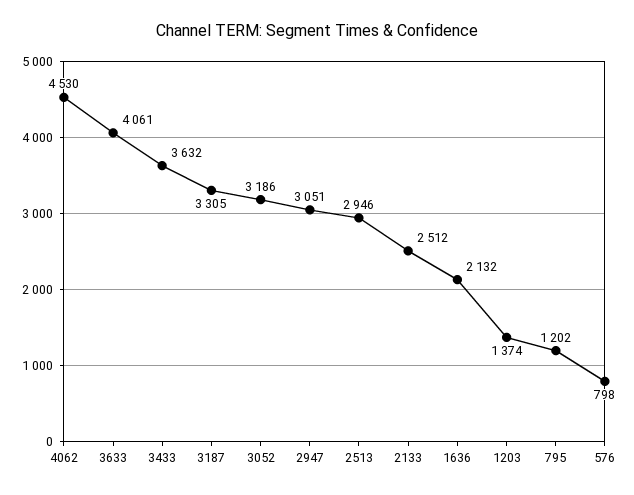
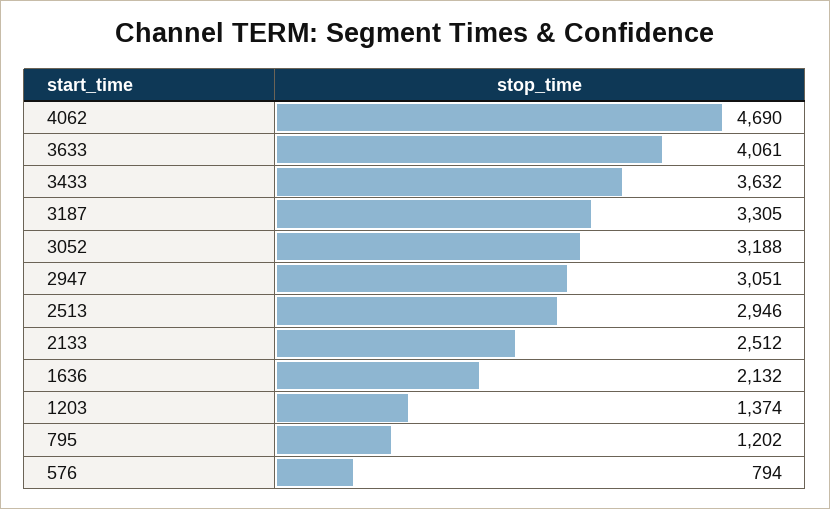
  {
-   "4062": 4530,
+   "4062": 4690,
    "3633": 4061,
    "3433": 3632,
    "3187": 3305,
-   "3052": 3186,
+   "3052": 3188,
    "2947": 3051,
    "2513": 2946,
    "2133": 2512,
    "1636": 2132,
    "1203": 1374,
    "795": 1202,
-   "576": 798
+   "576": 794
  }

